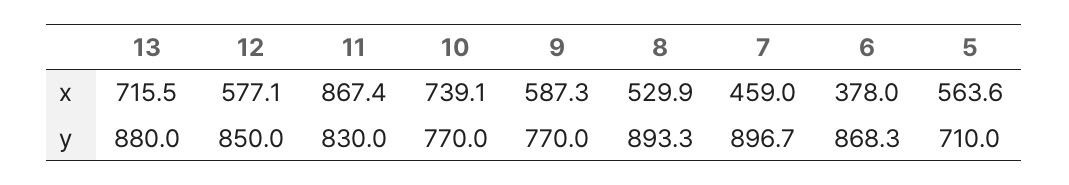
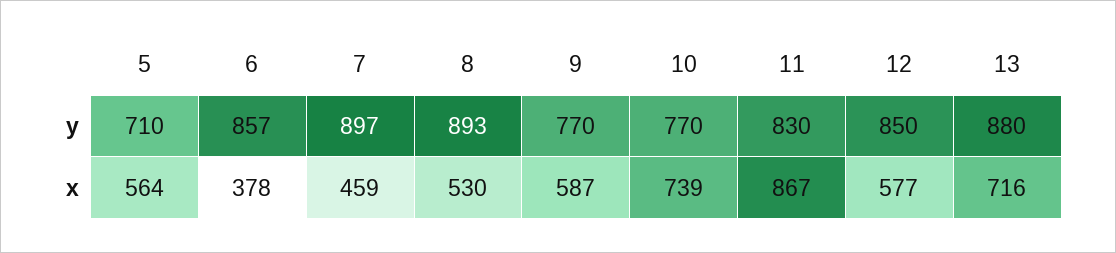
  {
    "13": {
      "x": 715.5,
      "y": 880
    },
    "12": {
      "x": 577.1,
      "y": 850
    },
    "11": {
      "x": 867.4,
      "y": 830
    },
    "10": {
      "x": 739.1,
      "y": 770
    },
    "9": {
      "x": 587.3,
      "y": 770
    },
    "8": {
      "x": 529.9,
      "y": 893.3
    },
    "7": {
      "x": 459,
      "y": 896.7
    },
    "6": {
      "x": 378,
-     "y": 868.3
+     "y": 857
    },
    "5": {
      "x": 563.6,
      "y": 710
    }
  }

